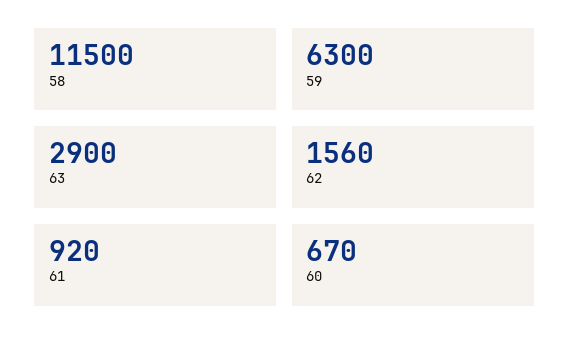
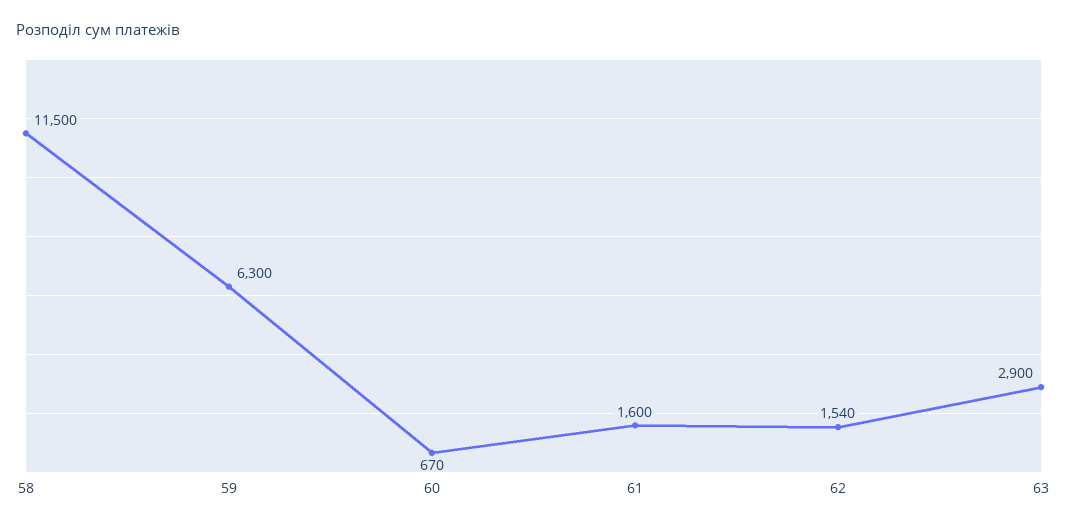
  {
    "58": 11500,
    "59": 6300,
    "63": 2900,
-   "62": 1560,
+   "62": 1540,
-   "61": 920,
+   "61": 1600,
    "60": 670
  }

